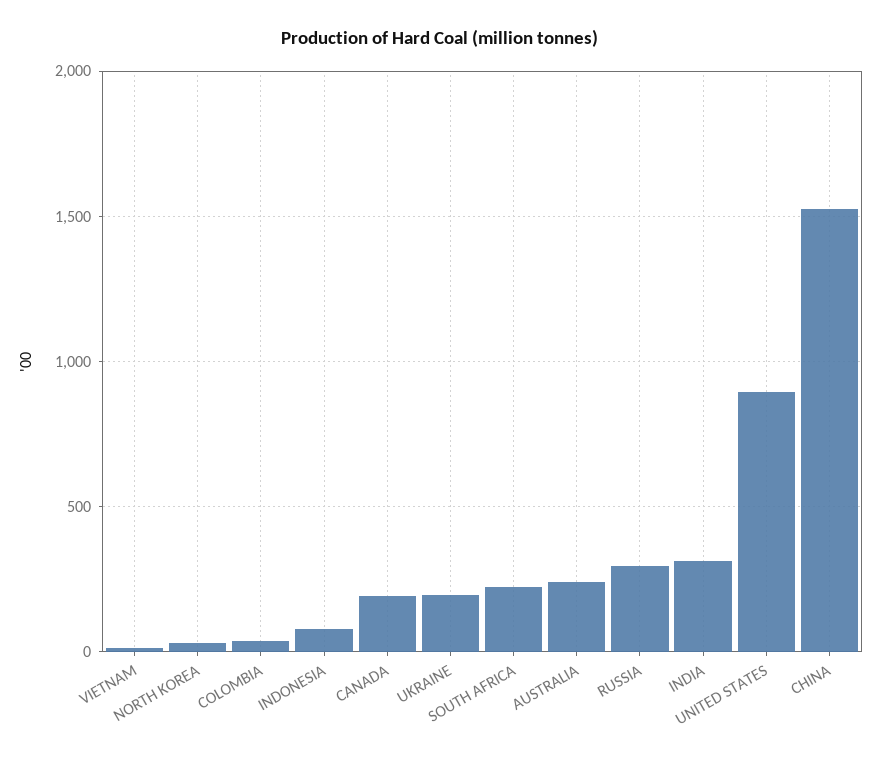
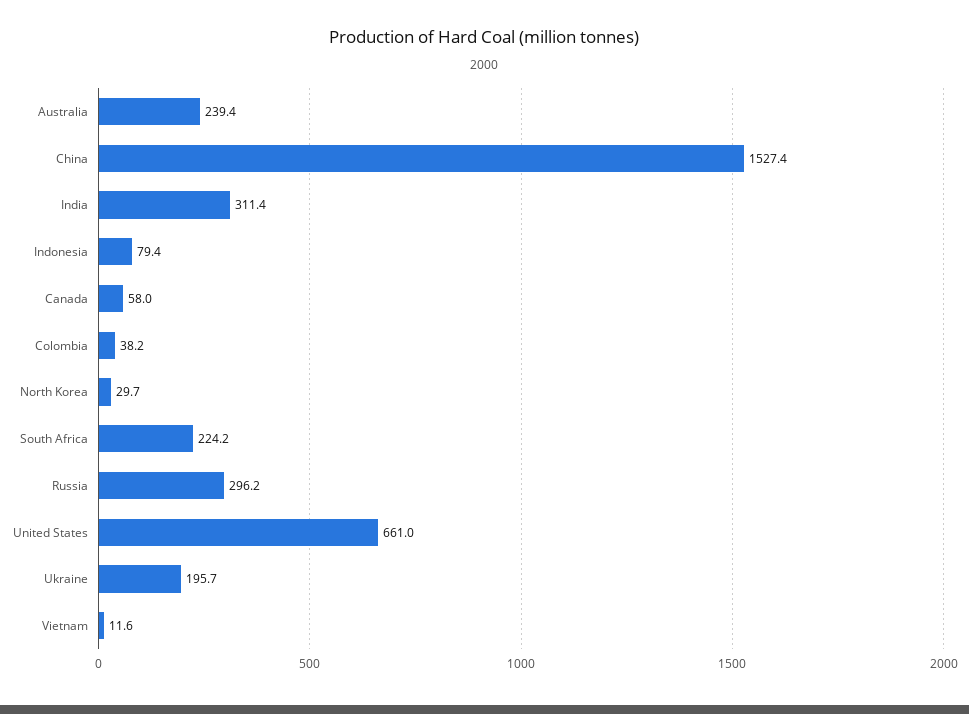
  {
    "VIETNAM": 11.6,
    "NORTH KOREA": 29.7,
    "COLOMBIA": 38.2,
    "INDONESIA": 79.4,
-   "CANADA": 200,
+   "CANADA": 58,
    "UKRAINE": 195.7,
    "SOUTH AFRICA": 224.2,
    "AUSTRALIA": 239.4,
    "RUSSIA": 296.2,
    "INDIA": 311.4,
-   "UNITED STATES": 900,
+   "UNITED STATES": 661,
    "CHINA": 1527.4
  }

